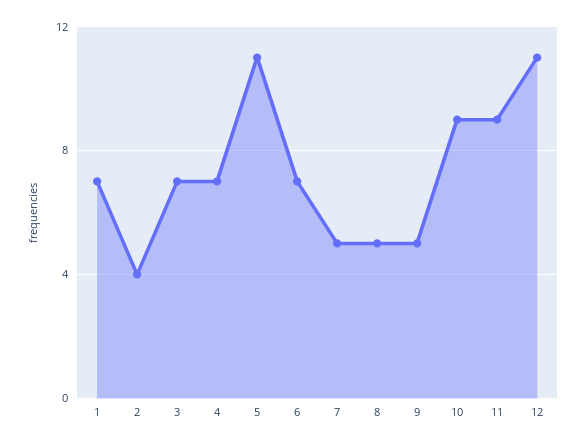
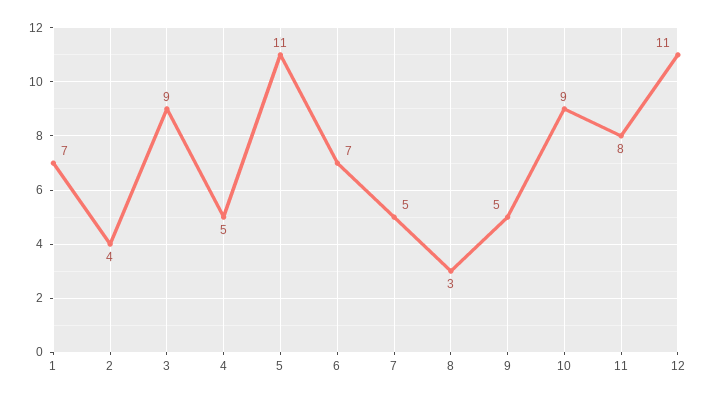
  {
    "1": 7,
    "2": 4,
-   "3": 7,
+   "3": 9,
-   "4": 7,
+   "4": 5,
    "5": 11,
    "6": 7,
    "7": 5,
-   "8": 5,
+   "8": 3,
    "9": 5,
    "10": 9,
-   "11": 9,
+   "11": 8,
    "12": 11
  }

